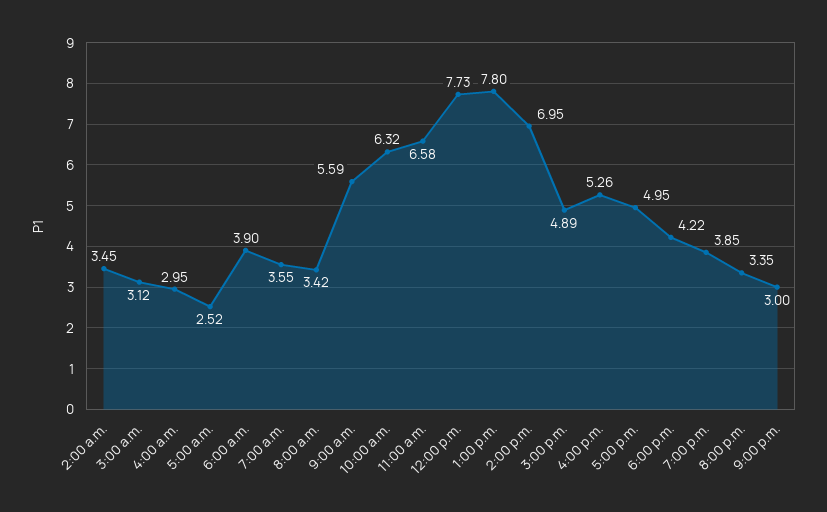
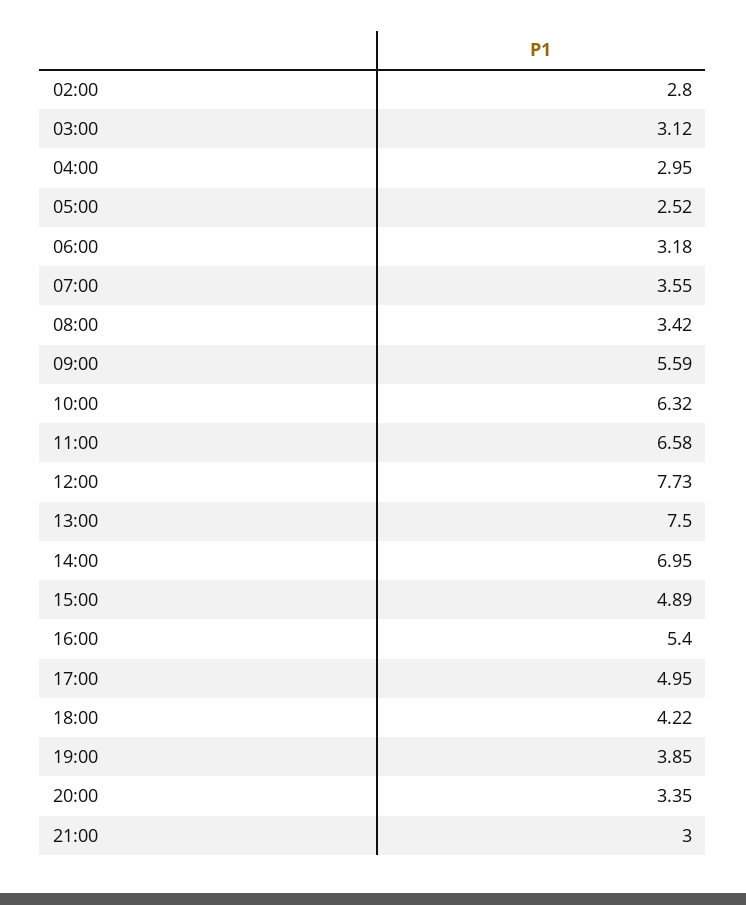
  {
-   "2:00 a.m.": 3.45,
+   "2:00 a.m.": 2.8,
    "3:00 a.m.": 3.12,
    "4:00 a.m.": 2.95,
    "5:00 a.m.": 2.52,
-   "6:00 a.m.": 3.9,
+   "6:00 a.m.": 3.18,
    "7:00 a.m.": 3.55,
    "8:00 a.m.": 3.42,
    "9:00 a.m.": 5.59,
    "10:00 a.m.": 6.32,
    "11:00 a.m.": 6.58,
    "12:00 p.m.": 7.73,
-   "1:00 p.m.": 7.8,
+   "1:00 p.m.": 7.5,
    "2:00 p.m.": 6.95,
    "3:00 p.m.": 4.89,
-   "4:00 p.m.": 5.26,
+   "4:00 p.m.": 5.4,
    "5:00 p.m.": 4.95,
    "6:00 p.m.": 4.22,
    "7:00 p.m.": 3.85,
    "8:00 p.m.": 3.35,
    "9:00 p.m.": 3
  }

